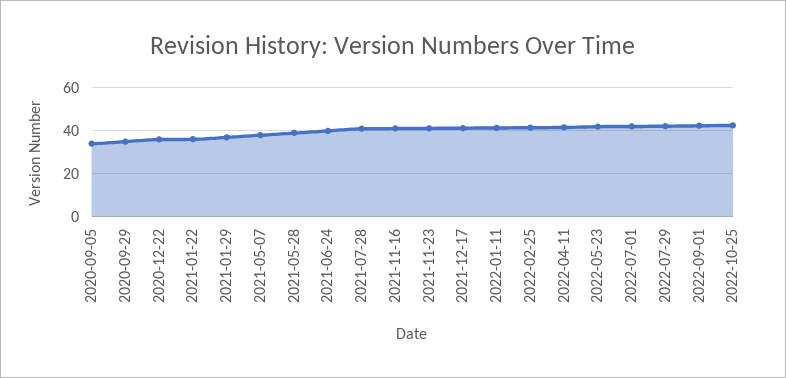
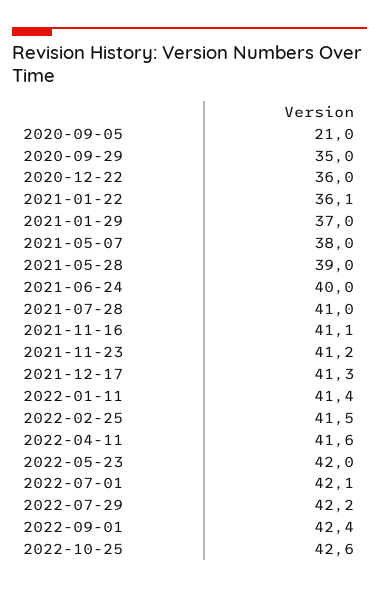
  {
-   "2020-09-05": 35,
+   "2020-09-05": 21,
    "2020-09-29": 35,
    "2020-12-22": 36,
    "2021-01-22": 36.1,
    "2021-01-29": 37,
    "2021-05-07": 38,
    "2021-05-28": 39,
    "2021-06-24": 40,
    "2021-07-28": 41,
    "2021-11-16": 41.1,
    "2021-11-23": 41.2,
    "2021-12-17": 41.3,
    "2022-01-11": 41.4,
    "2022-02-25": 41.5,
    "2022-04-11": 41.6,
    "2022-05-23": 42,
    "2022-07-01": 42.1,
    "2022-07-29": 42.2,
    "2022-09-01": 42.4,
    "2022-10-25": 42.6
  }

